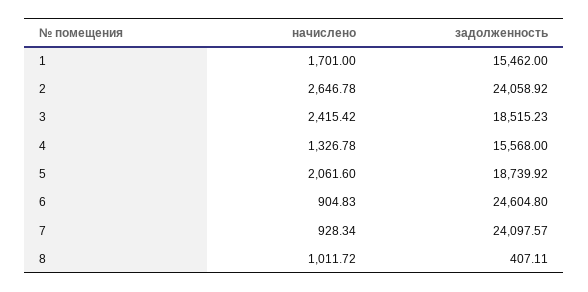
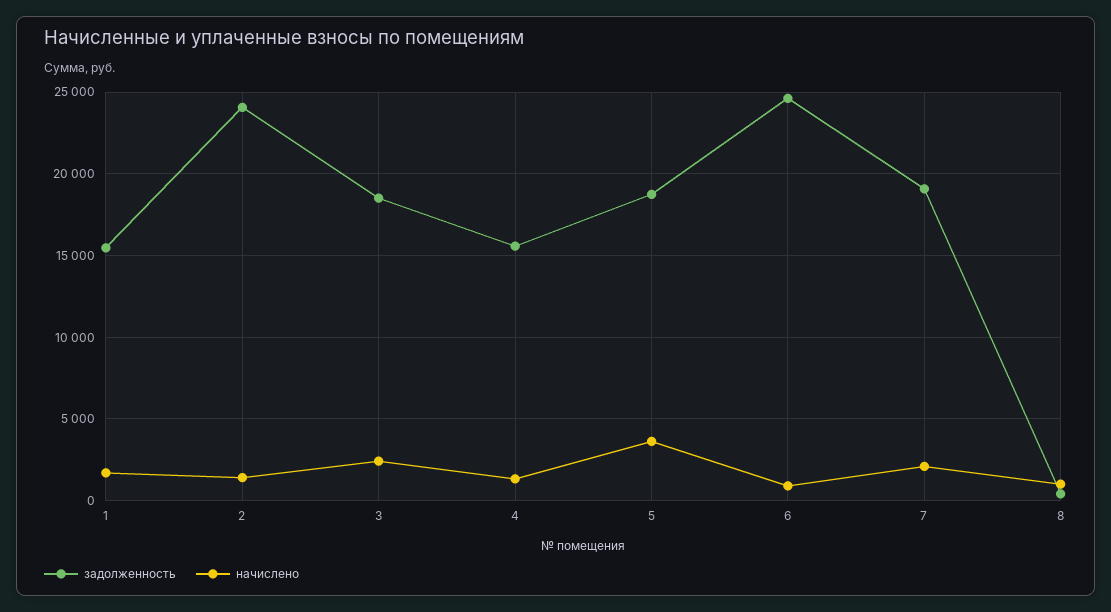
  {
    "начислено": {
      "1": 1701,
-     "2": 2646.78,
+     "2": 1500,
      "3": 2415.42,
      "4": 1326.78,
-     "5": 2061.6,
+     "5": 3500,
      "6": 904.83,
-     "7": 928.34,
+     "7": 2000,
      "8": 1011.72
    },
    "задолженность": {
      "1": 15462,
      "2": 24058.92,
      "3": 18515.23,
      "4": 15568,
      "5": 18739.92,
      "6": 24604.8,
-     "7": 24097.57,
+     "7": 19000,
      "8": 407.11
    }
  }

